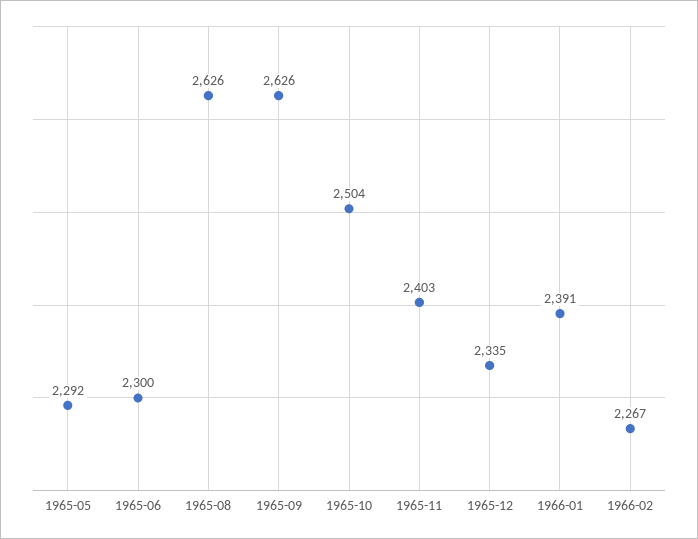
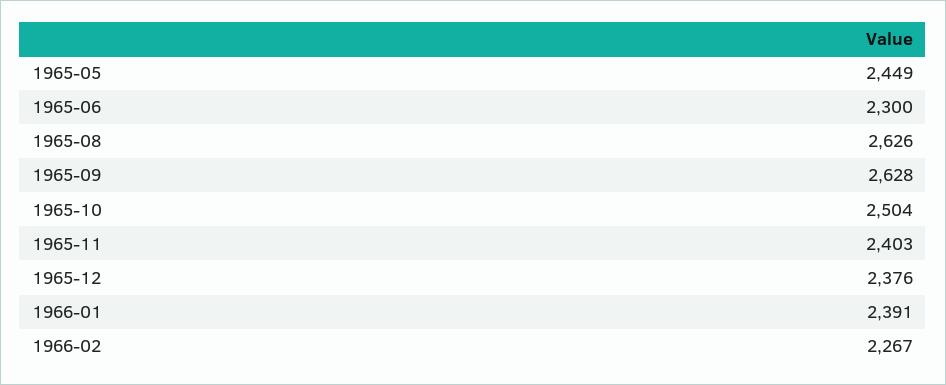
  {
-   "1965-05": 2292,
+   "1965-05": 2449,
    "1965-06": 2300,
    "1965-08": 2626,
-   "1965-09": 2626,
+   "1965-09": 2628,
    "1965-10": 2504,
    "1965-11": 2403,
-   "1965-12": 2335,
+   "1965-12": 2376,
    "1966-01": 2391,
    "1966-02": 2267
  }

